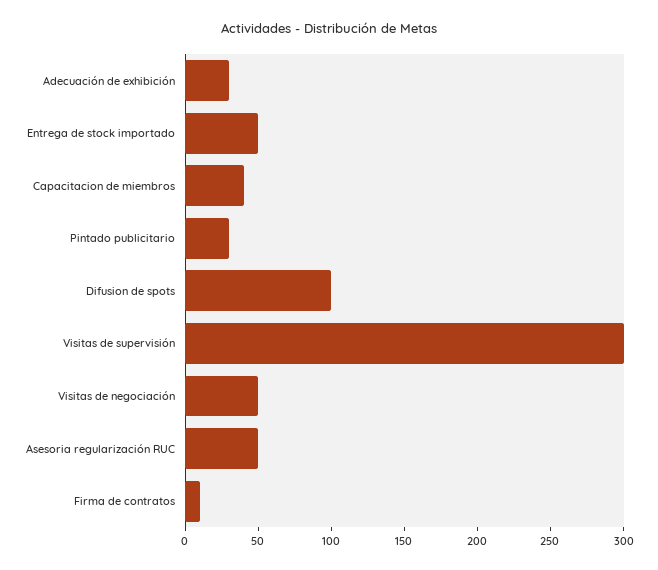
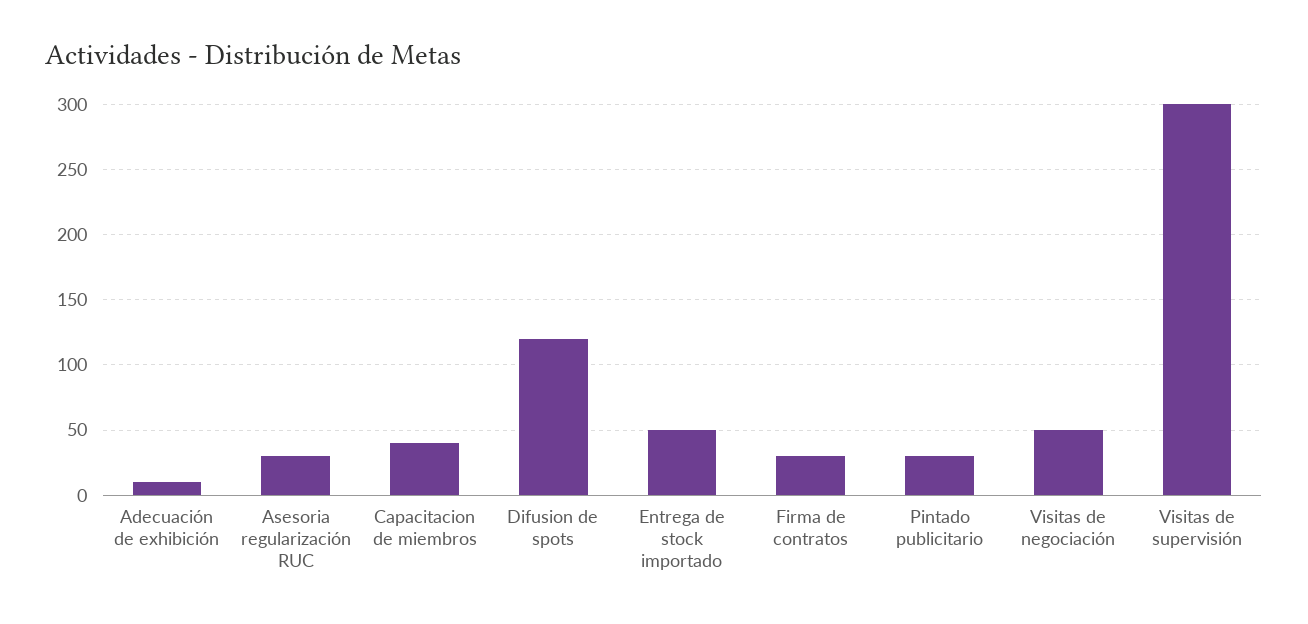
  {
-   "Adecuación de exhibición": 30,
+   "Adecuación de exhibición": 10,
    "Entrega de stock importado": 50,
    "Capacitacion de miembros": 40,
    "Pintado publicitario": 30,
-   "Difusion de spots": 100,
+   "Difusion de spots": 120,
    "Visitas de supervisión": 300,
    "Visitas de negociación": 50,
-   "Asesoria regularización RUC": 50,
+   "Asesoria regularización RUC": 30,
-   "Firma de contratos": 10
+   "Firma de contratos": 30
  }

